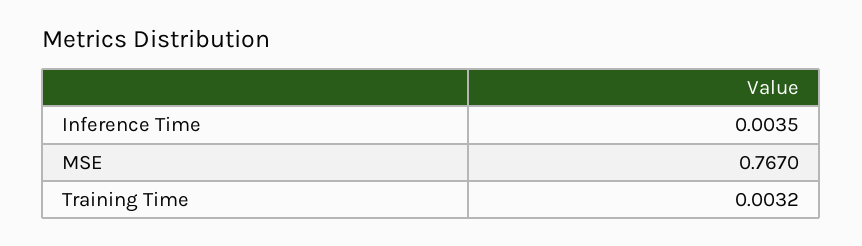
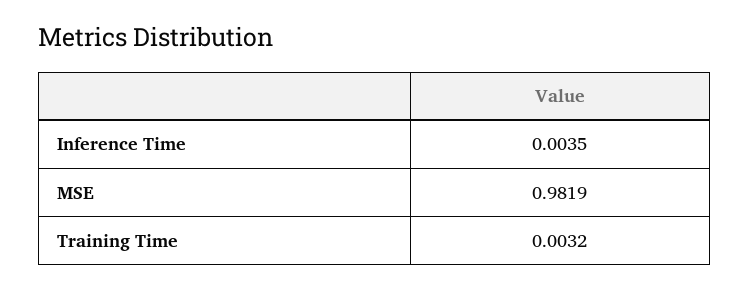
  {
    "Inference Time": 0.0035,
-   "MSE": 0.767,
+   "MSE": 0.9819,
    "Training Time": 0.0032
  }

